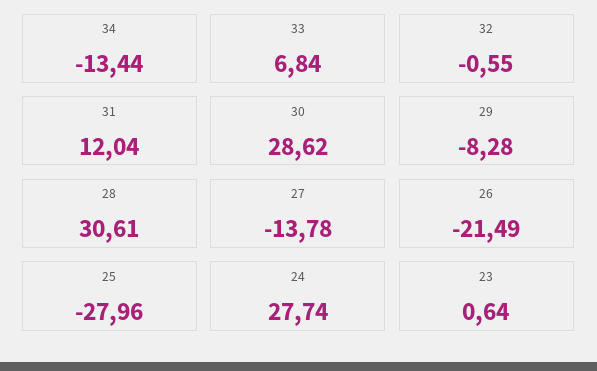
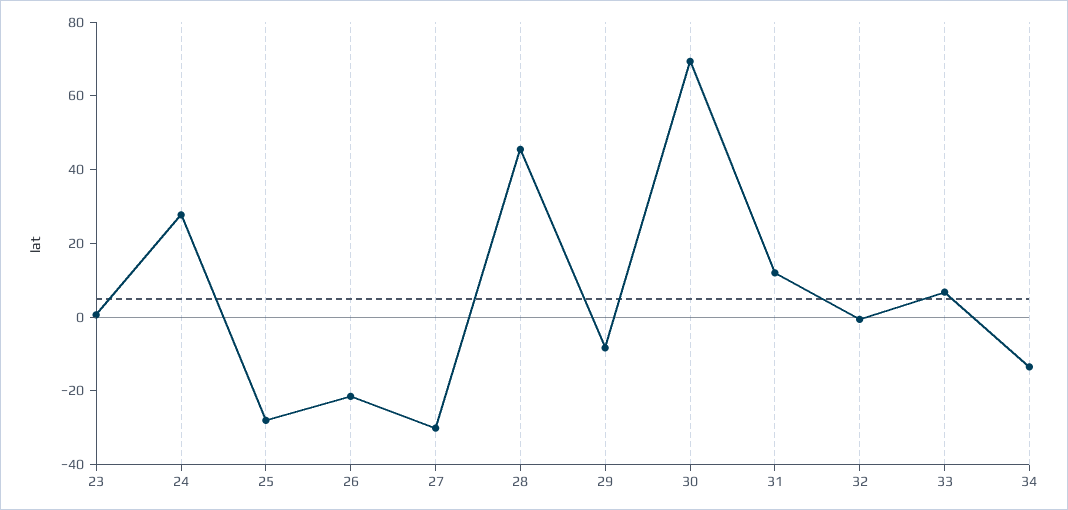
  {
    "34": -13.44,
    "33": 6.84,
    "32": -0.55,
    "31": 12.04,
-   "30": 28.62,
+   "30": 70,
    "29": -8.28,
-   "28": 30.61,
+   "28": 45,
-   "27": -13.78,
+   "27": -30,
    "26": -21.49,
    "25": -27.96,
    "24": 27.74,
    "23": 0.64
  }

